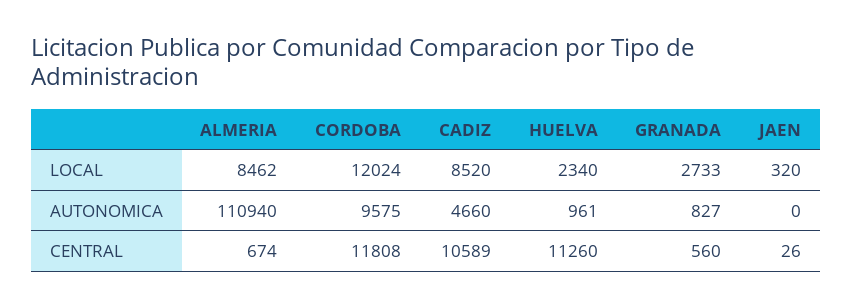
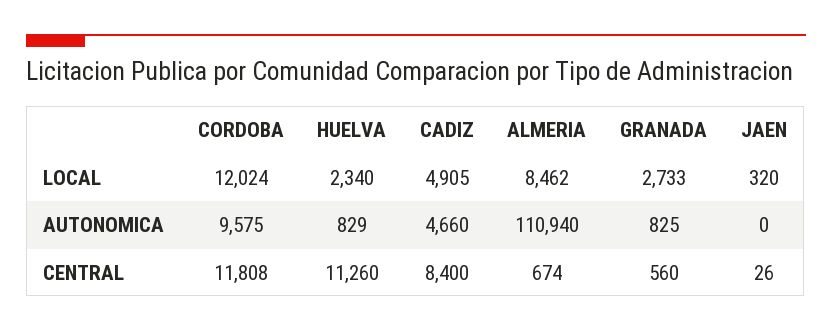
  {
    "ALMERIA": {
      "LOCAL": 8462,
      "AUTONOMICA": 110940,
      "CENTRAL": 674
    },
    "CORDOBA": {
      "LOCAL": 12024,
      "AUTONOMICA": 9575,
      "CENTRAL": 11808
    },
    "CADIZ": {
-     "LOCAL": 8520,
+     "LOCAL": 4905,
      "AUTONOMICA": 4660,
-     "CENTRAL": 10589
+     "CENTRAL": 8400
    },
    "HUELVA": {
      "LOCAL": 2340,
-     "AUTONOMICA": 961,
+     "AUTONOMICA": 829,
      "CENTRAL": 11260
    },
    "GRANADA": {
      "LOCAL": 2733,
-     "AUTONOMICA": 827,
+     "AUTONOMICA": 825,
      "CENTRAL": 560
    },
    "JAEN": {
      "LOCAL": 320,
      "AUTONOMICA": 0,
      "CENTRAL": 26
    }
  }

